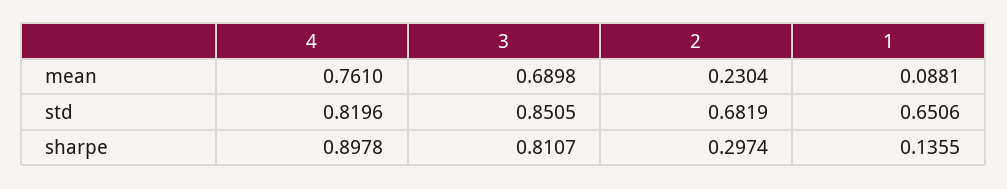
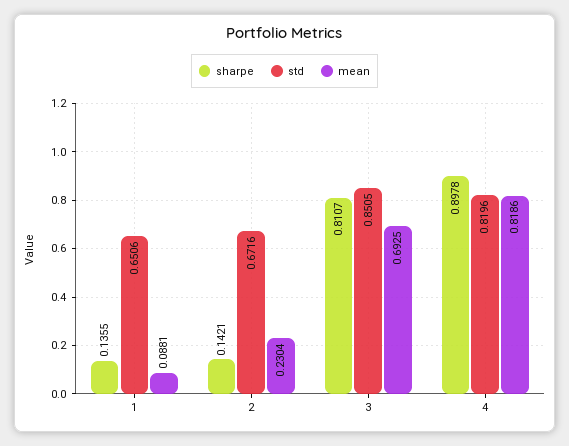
  {
    "mean": {
-     "4": 0.761,
+     "4": 0.8186,
-     "3": 0.6898,
+     "3": 0.6925,
      "2": 0.2304,
      "1": 0.0881
    },
    "std": {
      "4": 0.8196,
      "3": 0.8505,
-     "2": 0.6819,
+     "2": 0.6716,
      "1": 0.6506
    },
    "sharpe": {
      "4": 0.8978,
      "3": 0.8107,
-     "2": 0.2974,
+     "2": 0.1421,
      "1": 0.1355
    }
  }

